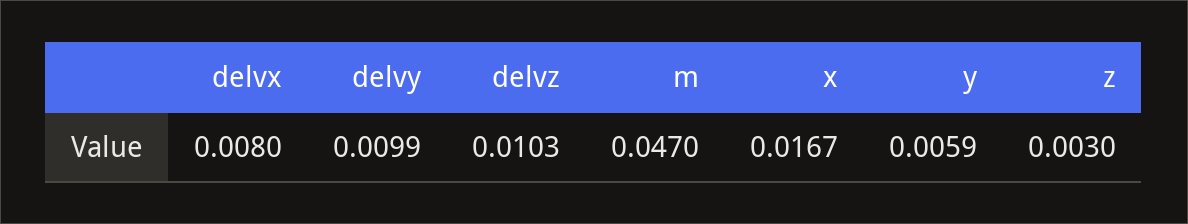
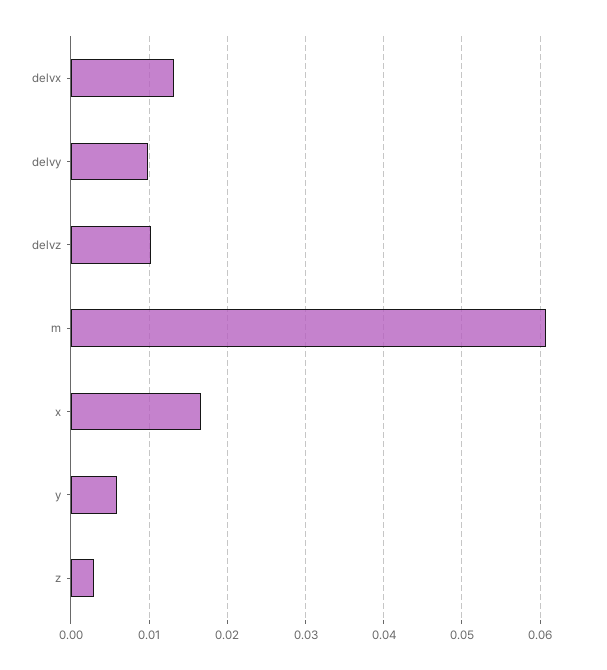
  {
-   "delvx": 0.008,
+   "delvx": 0.013,
    "delvy": 0.0099,
    "delvz": 0.0103,
-   "m": 0.047,
+   "m": 0.061,
    "x": 0.0167,
    "y": 0.0059,
    "z": 0.003
  }

